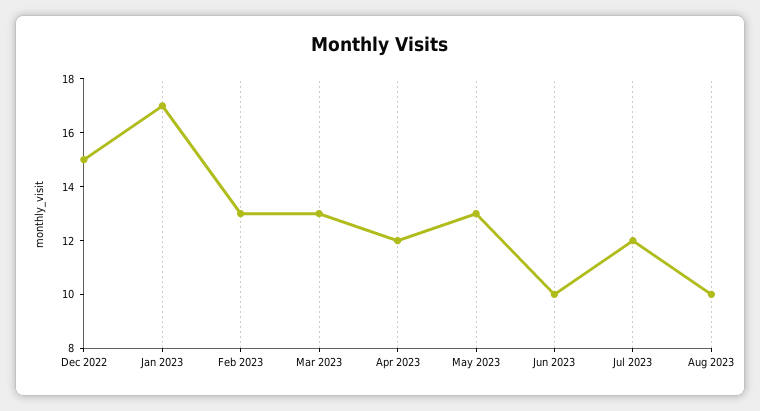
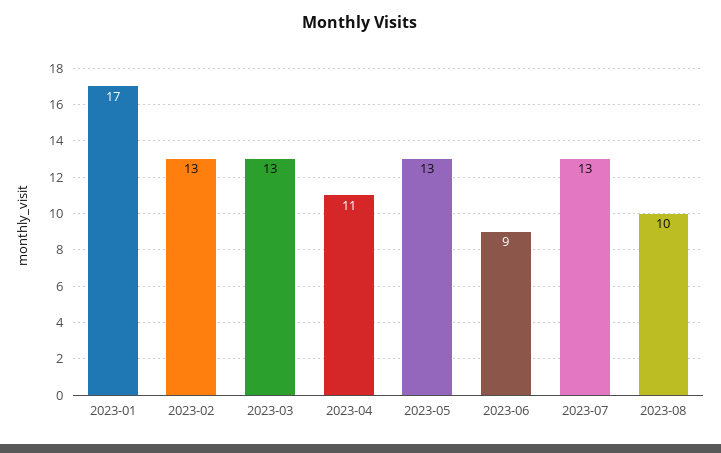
  {
-   "Dec 2022": 15,
    "Jan 2023": 17,
    "Feb 2023": 13,
    "Mar 2023": 13,
-   "Apr 2023": 12,
+   "Apr 2023": 11,
    "May 2023": 13,
-   "Jun 2023": 10,
+   "Jun 2023": 9,
-   "Jul 2023": 12,
+   "Jul 2023": 13,
    "Aug 2023": 10
  }

